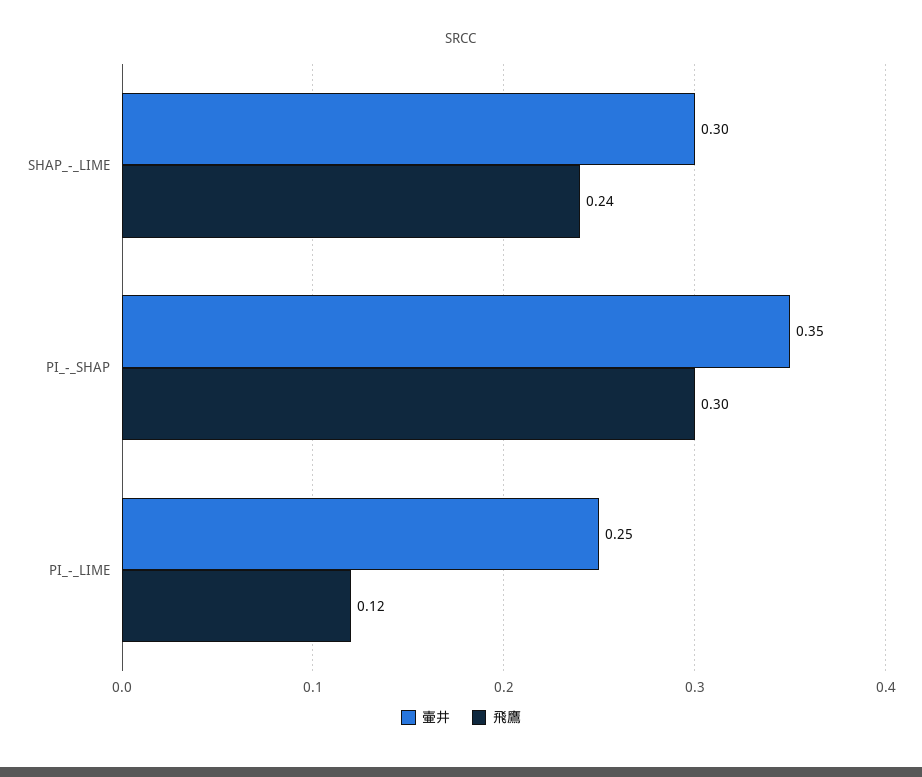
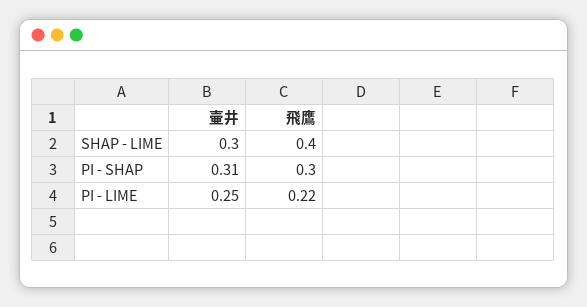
  {
    "壷井": {
      "SHAP_-_LIME": 0.3,
-     "PI_-_SHAP": 0.35,
+     "PI_-_SHAP": 0.31,
      "PI_-_LIME": 0.25
    },
    "飛鷹": {
-     "SHAP_-_LIME": 0.24,
+     "SHAP_-_LIME": 0.4,
      "PI_-_SHAP": 0.3,
-     "PI_-_LIME": 0.12
+     "PI_-_LIME": 0.22
    }
  }

